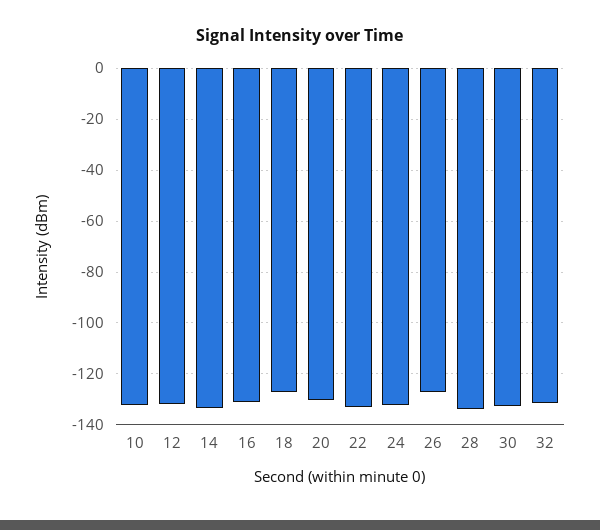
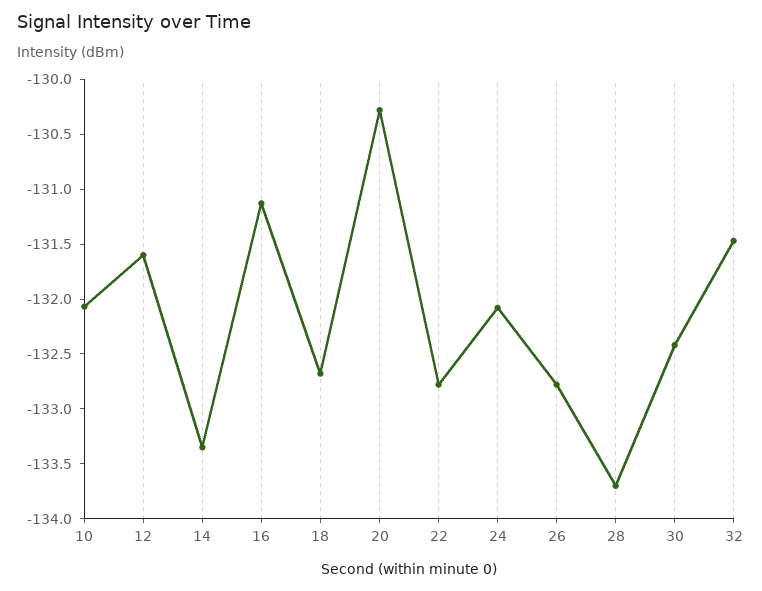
  {
    "10": -132.1,
    "12": -131.6,
    "14": -133.4,
    "16": -131.1,
-   "18": -127.5,
+   "18": -132.7,
    "20": -130.3,
    "22": -132.8,
    "24": -132.1,
-   "26": -127.5,
+   "26": -132.8,
    "28": -133.7,
    "30": -132.4,
    "32": -131.5
  }

